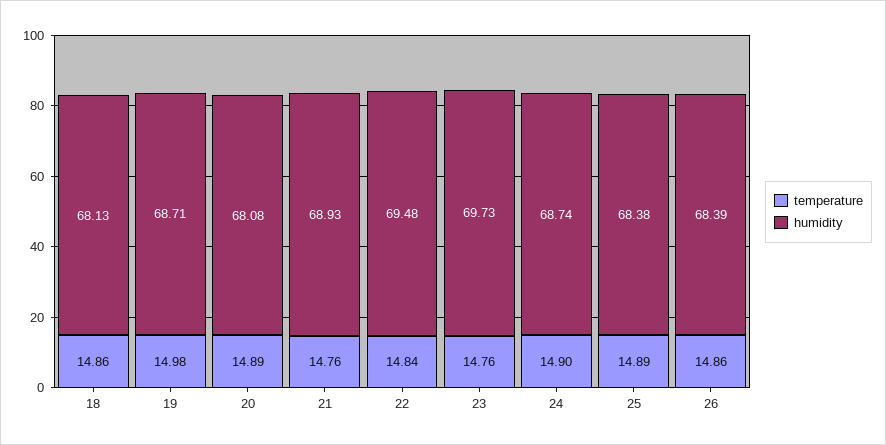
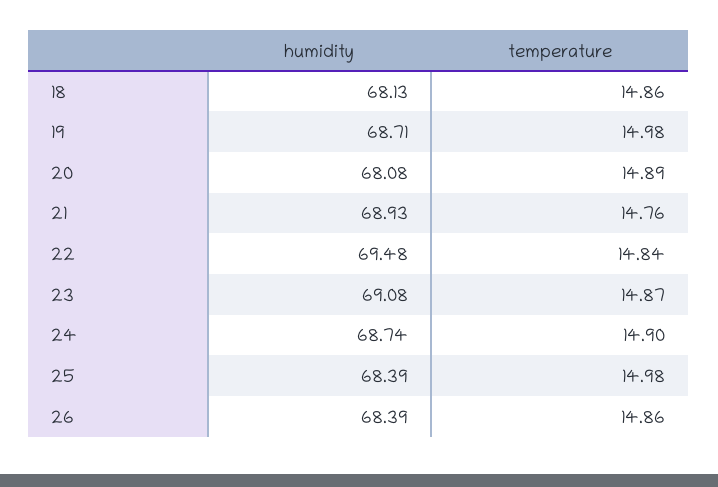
  {
    "temperature": {
      "18": 14.86,
      "19": 14.98,
      "20": 14.89,
      "21": 14.76,
      "22": 14.84,
-     "23": 14.76,
+     "23": 14.87,
      "24": 14.9,
-     "25": 14.89,
+     "25": 14.98,
      "26": 14.86
    },
    "humidity": {
      "18": 68.13,
      "19": 68.71,
      "20": 68.08,
      "21": 68.93,
      "22": 69.48,
-     "23": 69.73,
+     "23": 69.08,
      "24": 68.74,
-     "25": 68.38,
+     "25": 68.39,
      "26": 68.39
    }
  }

